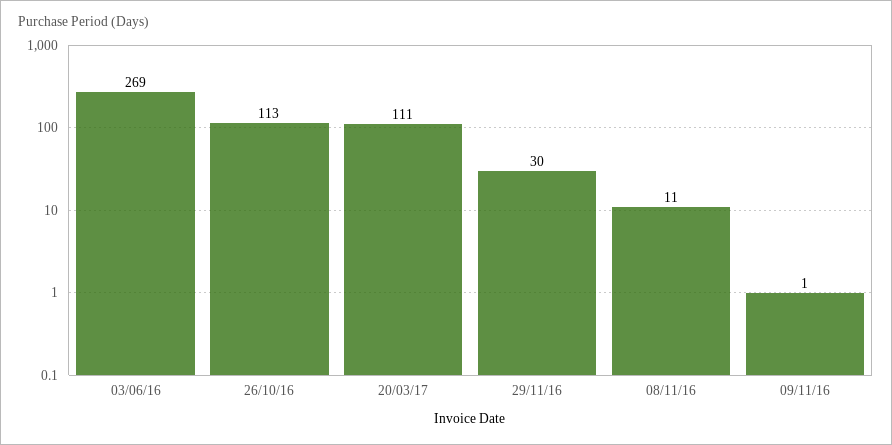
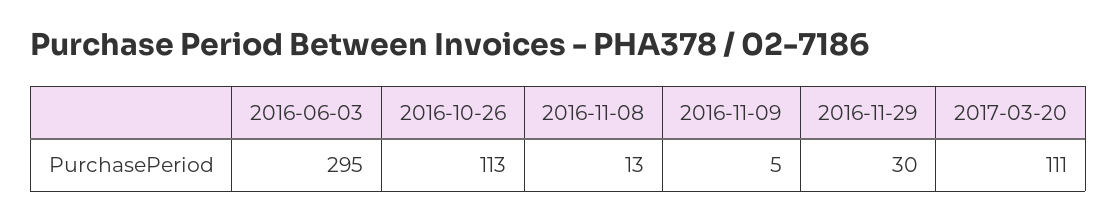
  {
-   "03/06/16": 269,
+   "03/06/16": 295,
    "26/10/16": 113,
    "20/03/17": 111,
    "29/11/16": 30,
-   "08/11/16": 11,
+   "08/11/16": 13,
-   "09/11/16": 1
+   "09/11/16": 5
  }

